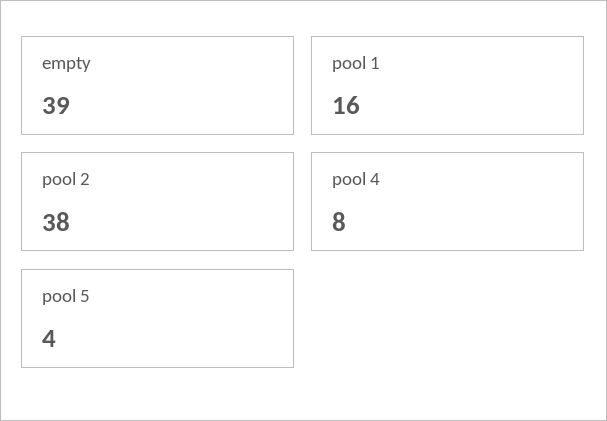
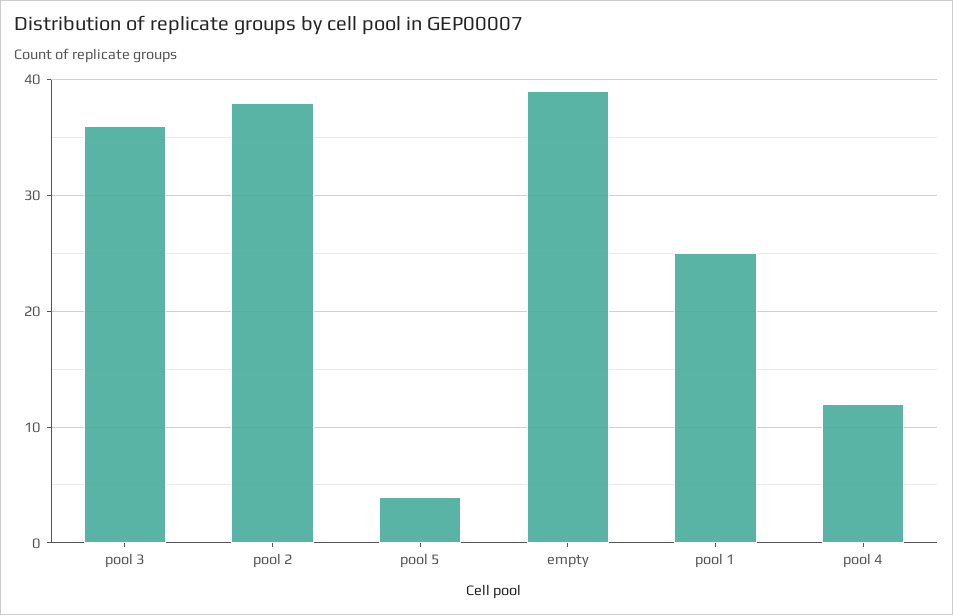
  {
    "empty": 39,
-   "pool 1": 16,
+   "pool 1": 25,
    "pool 2": 38,
-   "pool 4": 8,
+   "pool 4": 12,
-   "pool 5": 4
+   "pool 5": 4,
+   "pool 3": 36
  }

